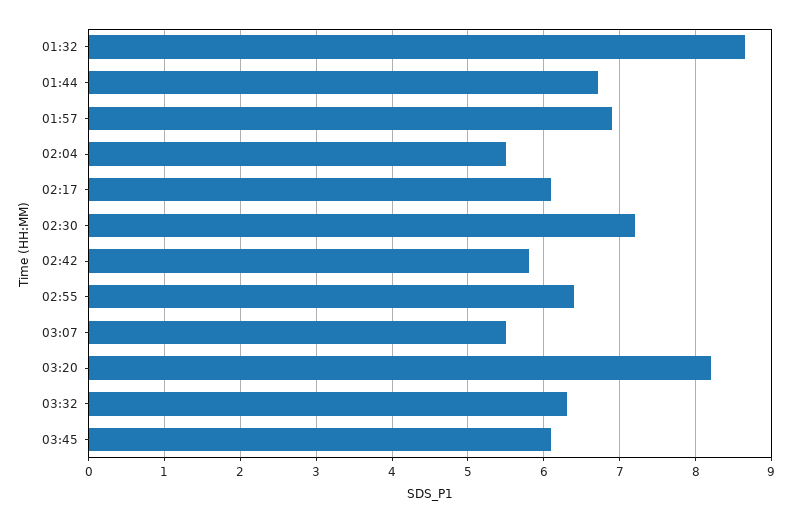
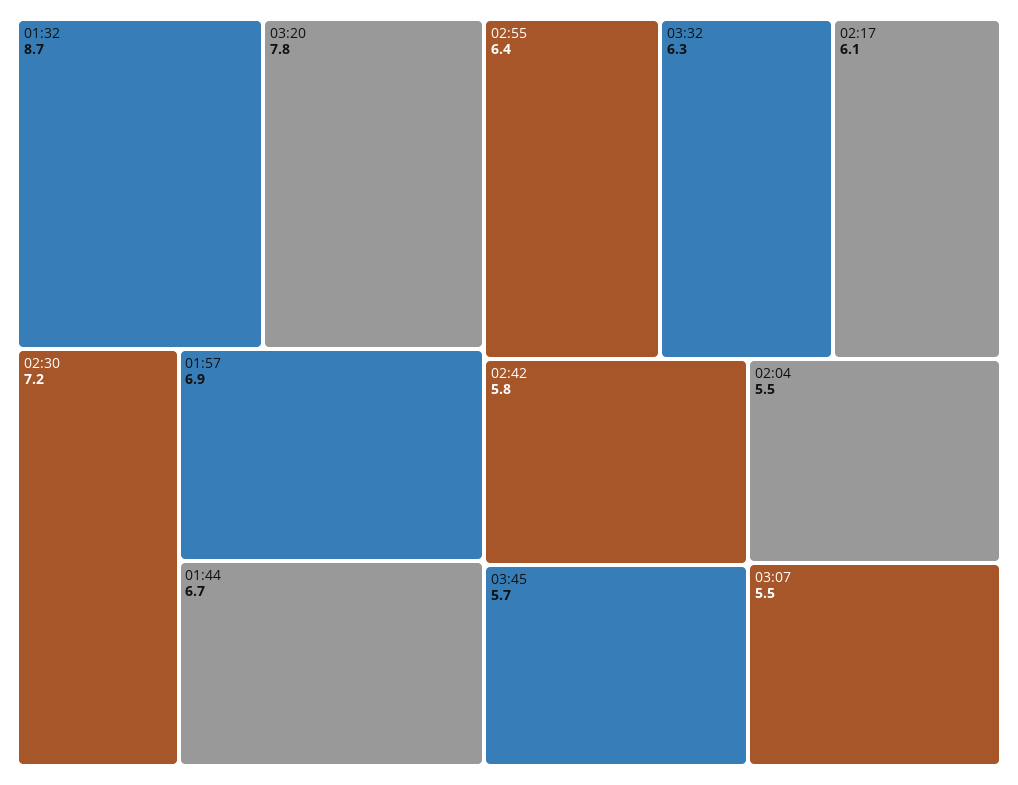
  {
    "01:32": 8.7,
    "01:44": 6.7,
    "01:57": 6.9,
    "02:04": 5.5,
    "02:17": 6.1,
    "02:30": 7.2,
    "02:42": 5.8,
    "02:55": 6.4,
    "03:07": 5.5,
-   "03:20": 8.2,
+   "03:20": 7.8,
    "03:32": 6.3,
-   "03:45": 6.1
+   "03:45": 5.7
  }

